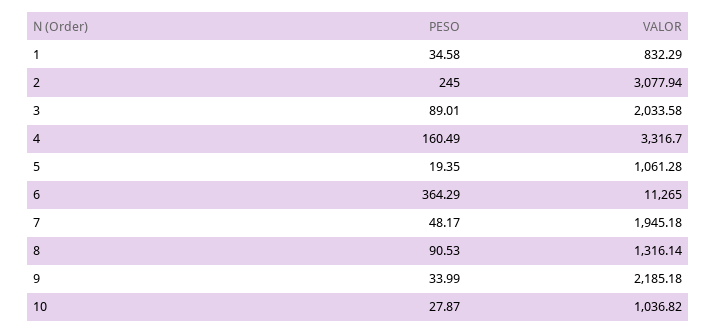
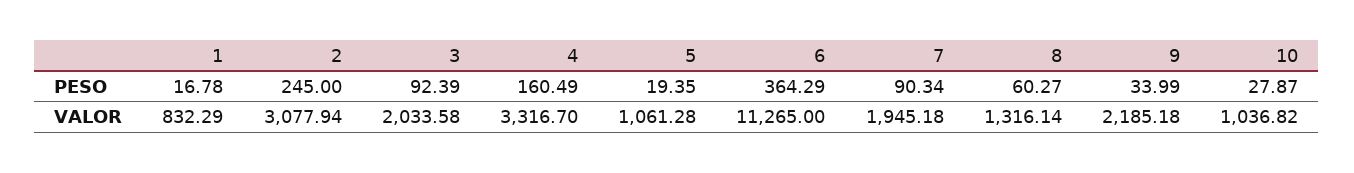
  {
    "PESO": {
-     "1": 34.58,
+     "1": 16.78,
      "2": 245,
-     "3": 89.01,
+     "3": 92.39,
      "4": 160.49,
      "5": 19.35,
      "6": 364.29,
-     "7": 48.17,
+     "7": 90.34,
-     "8": 90.53,
+     "8": 60.27,
      "9": 33.99,
      "10": 27.87
    },
    "VALOR": {
      "1": 832.29,
      "2": 3077.94,
      "3": 2033.58,
      "4": 3316.7,
      "5": 1061.28,
      "6": 11265,
      "7": 1945.18,
      "8": 1316.14,
      "9": 2185.18,
      "10": 1036.82
    }
  }

